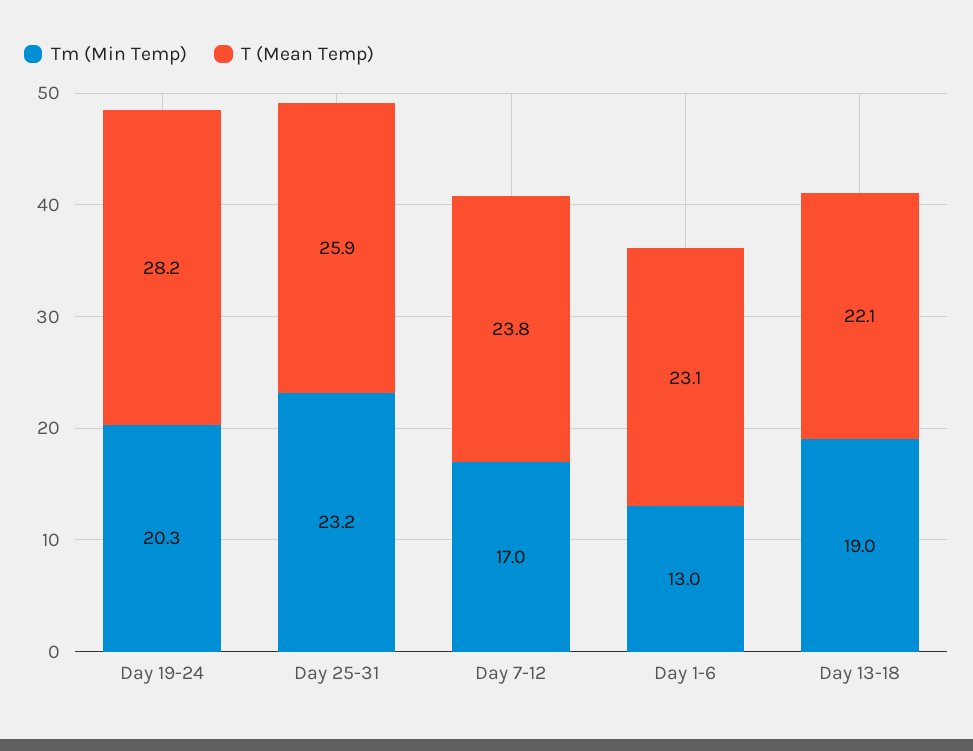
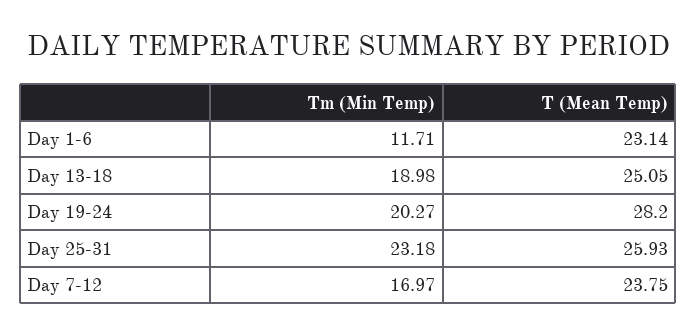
  {
    "Tm (Min Temp)": {
      "Day 19-24": 20.27,
      "Day 25-31": 23.18,
      "Day 7-12": 16.97,
-     "Day 1-6": 13,
+     "Day 1-6": 11.71,
      "Day 13-18": 18.98
    },
    "T (Mean Temp)": {
      "Day 19-24": 28.2,
      "Day 25-31": 25.93,
      "Day 7-12": 23.75,
      "Day 1-6": 23.14,
-     "Day 13-18": 22.1
+     "Day 13-18": 25.05
    }
  }

